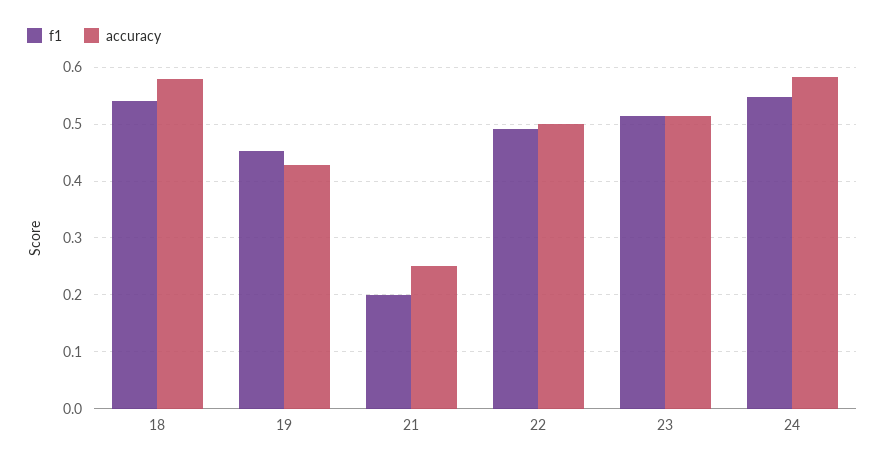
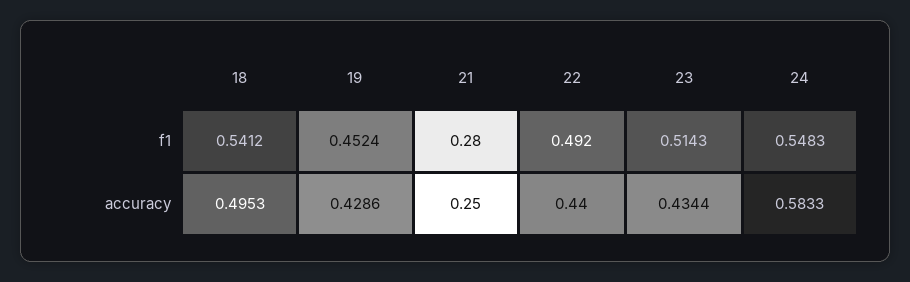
  {
    "f1": {
      "18": 0.5412,
      "19": 0.4524,
-     "21": 0.2,
+     "21": 0.28,
      "22": 0.492,
      "23": 0.5143,
      "24": 0.5483
    },
    "accuracy": {
-     "18": 0.58,
+     "18": 0.4953,
      "19": 0.4286,
      "21": 0.25,
-     "22": 0.5,
+     "22": 0.44,
-     "23": 0.52,
+     "23": 0.4344,
      "24": 0.5833
    }
  }

